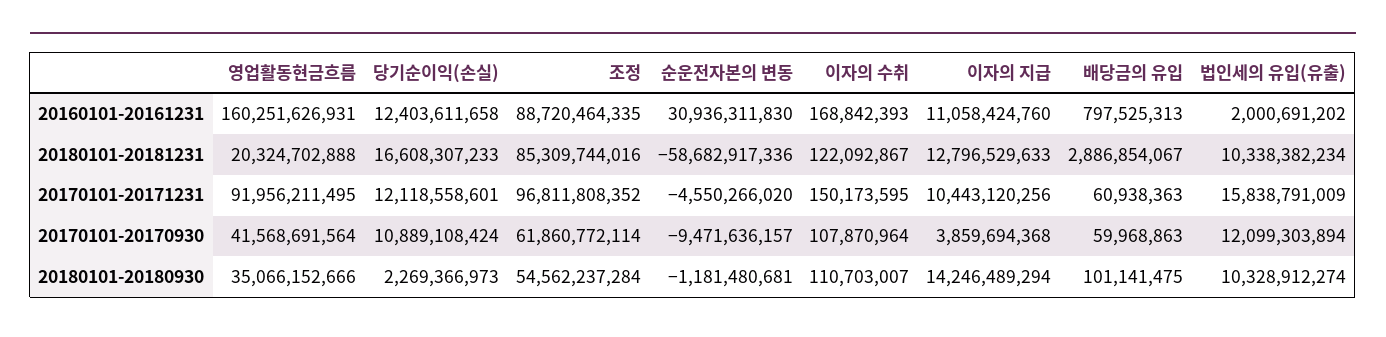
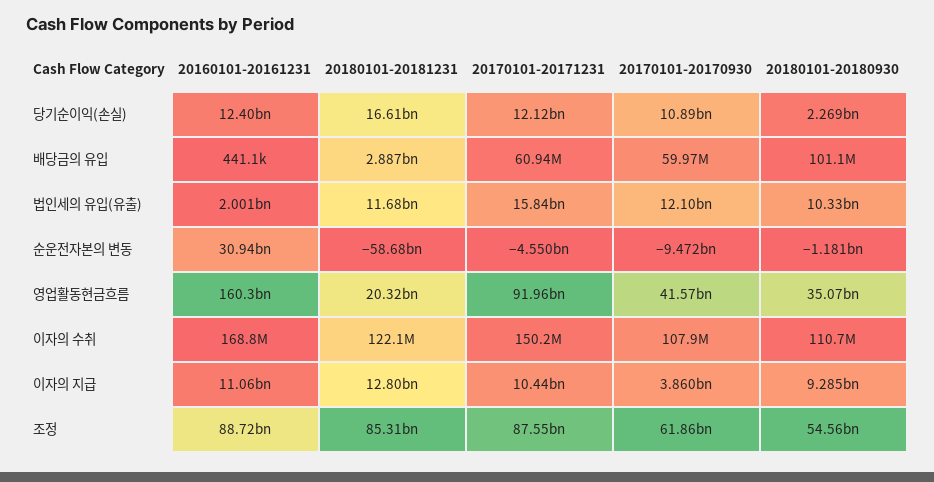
  {
    "영업활동현금흐름": {
      "20160101-20161231": 160251626931,
      "20180101-20181231": 20324702888,
      "20170101-20171231": 91956211495,
      "20170101-20170930": 41568691564,
      "20180101-20180930": 35066152666
    },
    "당기순이익(손실)": {
      "20160101-20161231": 12403611658,
      "20180101-20181231": 16608307233,
      "20170101-20171231": 12118558601,
      "20170101-20170930": 10889108424,
      "20180101-20180930": 2269366973
    },
    "조정": {
      "20160101-20161231": 88720464335,
      "20180101-20181231": 85309744016,
-     "20170101-20171231": 96811808352,
+     "20170101-20171231": 87550000000,
      "20170101-20170930": 61860772114,
      "20180101-20180930": 54562237284
    },
    "순운전자본의 변동": {
      "20160101-20161231": 30936311830,
      "20180101-20181231": -58682917336,
      "20170101-20171231": -4550266020,
      "20170101-20170930": -9471636157,
      "20180101-20180930": -1181480681
    },
    "이자의 수취": {
      "20160101-20161231": 168842393,
      "20180101-20181231": 122092867,
      "20170101-20171231": 150173595,
      "20170101-20170930": 107870964,
      "20180101-20180930": 110703007
    },
    "이자의 지급": {
      "20160101-20161231": 11058424760,
      "20180101-20181231": 12796529633,
      "20170101-20171231": 10443120256,
      "20170101-20170930": 3859694368,
-     "20180101-20180930": 14246489294
+     "20180101-20180930": 9285000000
    },
    "배당금의 유입": {
-     "20160101-20161231": 797525313,
+     "20160101-20161231": 441100,
      "20180101-20181231": 2886854067,
      "20170101-20171231": 60938363,
      "20170101-20170930": 59968863,
      "20180101-20180930": 101141475
    },
    "법인세의 유입(유출)": {
      "20160101-20161231": 2000691202,
-     "20180101-20181231": 10338382234,
+     "20180101-20181231": 11680000000,
      "20170101-20171231": 15838791009,
      "20170101-20170930": 12099303894,
      "20180101-20180930": 10328912274
    }
  }

